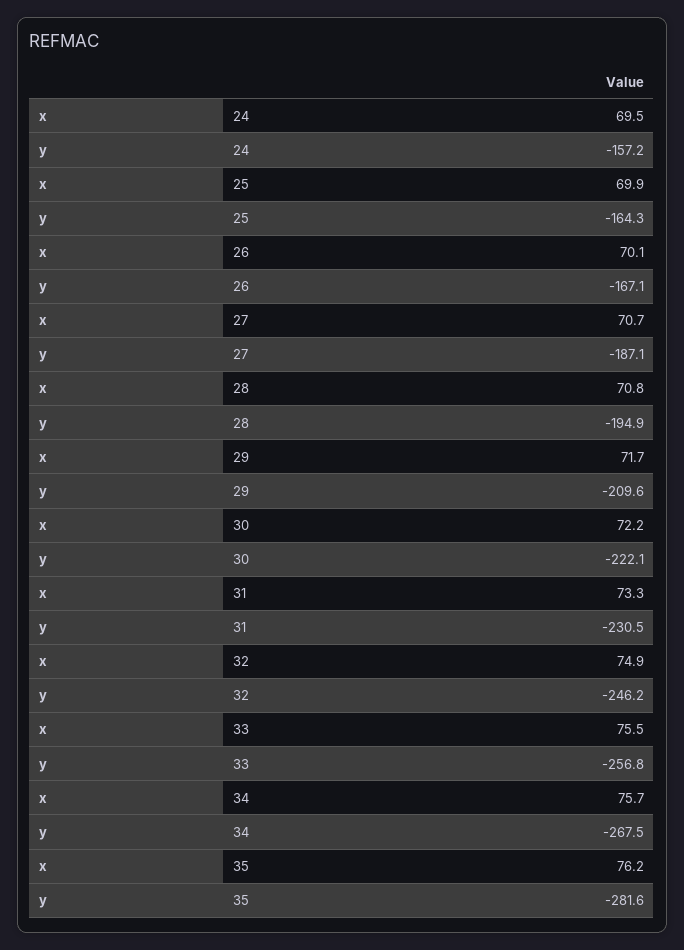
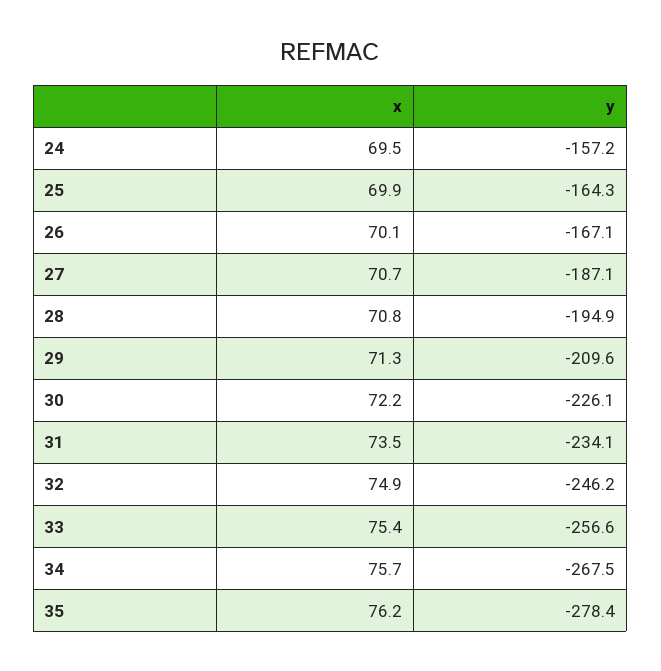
  {
    "x": {
      "24": 69.5,
      "25": 69.9,
      "26": 70.1,
      "27": 70.7,
      "28": 70.8,
-     "29": 71.7,
+     "29": 71.3,
      "30": 72.2,
-     "31": 73.3,
+     "31": 73.5,
      "32": 74.9,
-     "33": 75.5,
+     "33": 75.4,
      "34": 75.7,
      "35": 76.2
    },
    "y": {
      "24": -157.2,
      "25": -164.3,
      "26": -167.1,
      "27": -187.1,
      "28": -194.9,
      "29": -209.6,
-     "30": -222.1,
+     "30": -226.1,
-     "31": -230.5,
+     "31": -234.1,
      "32": -246.2,
-     "33": -256.8,
+     "33": -256.6,
      "34": -267.5,
-     "35": -281.6
+     "35": -278.4
    }
  }

